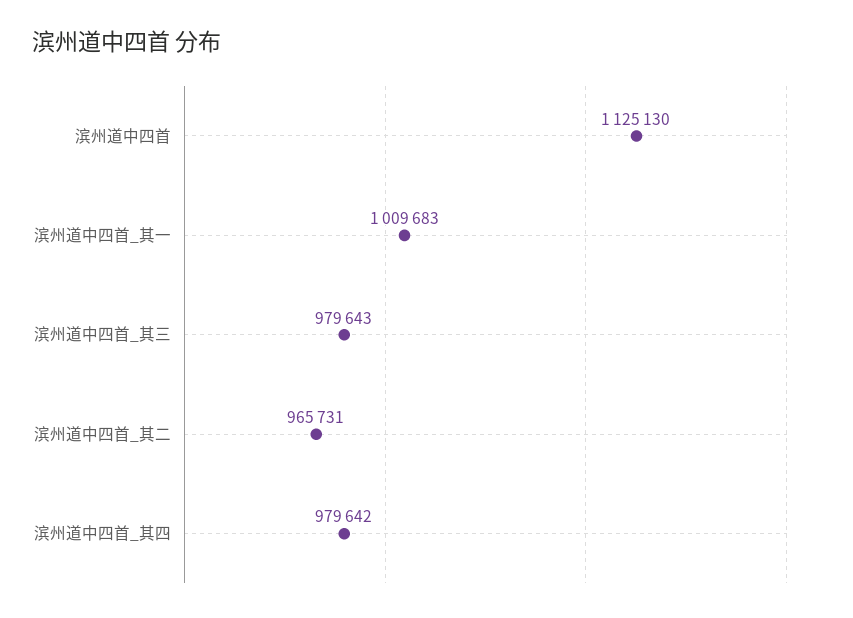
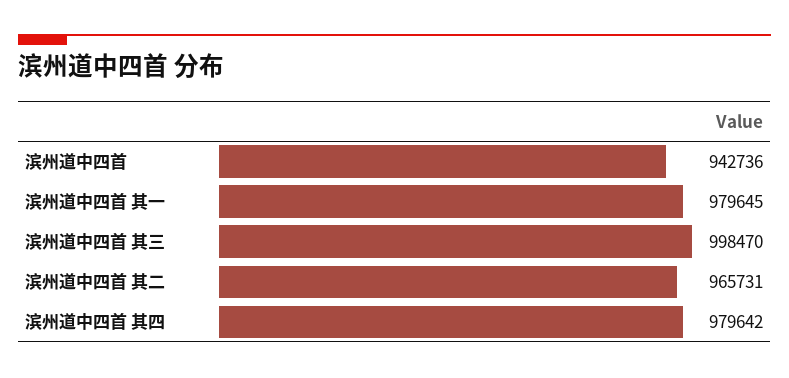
  {
-   "滨州道中四首": 1125130,
+   "滨州道中四首": 942736,
-   "滨州道中四首_其一": 1009683,
+   "滨州道中四首_其一": 979645,
-   "滨州道中四首_其三": 979643,
+   "滨州道中四首_其三": 998470,
    "滨州道中四首_其二": 965731,
    "滨州道中四首_其四": 979642
  }

